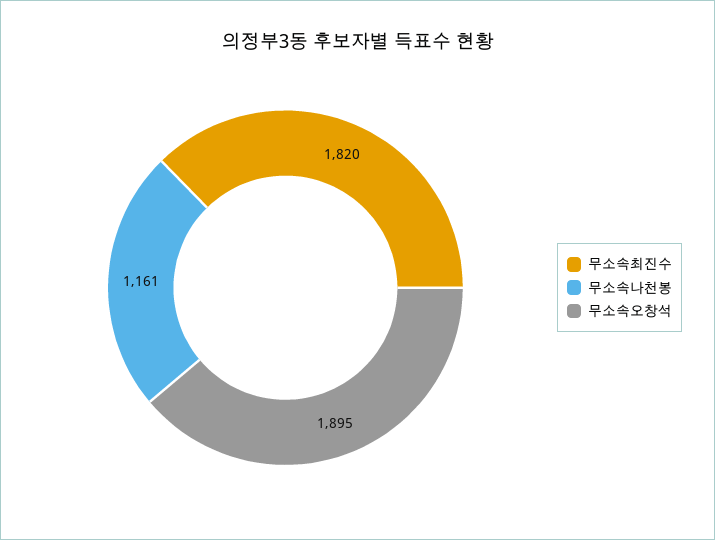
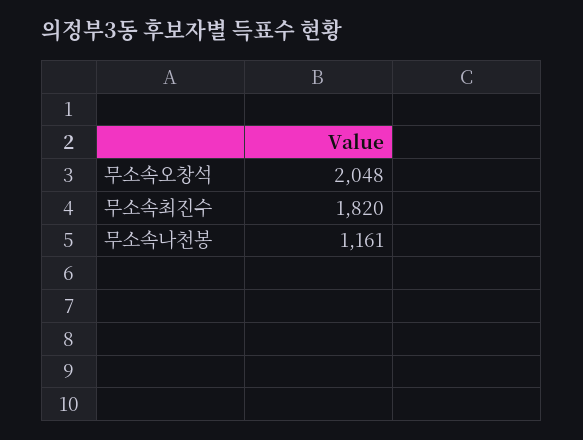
  {
    "무소속최진수": 1820,
    "무소속나천봉": 1161,
-   "무소속오창석": 1895
+   "무소속오창석": 2048
  }

